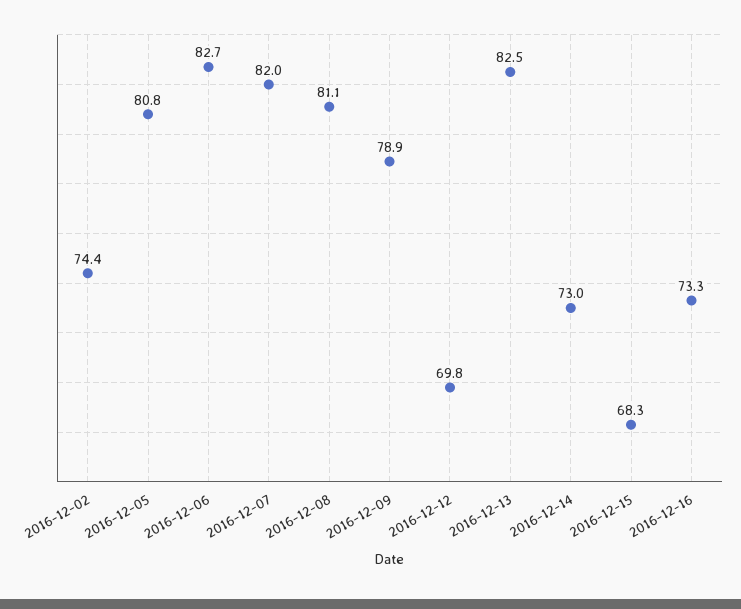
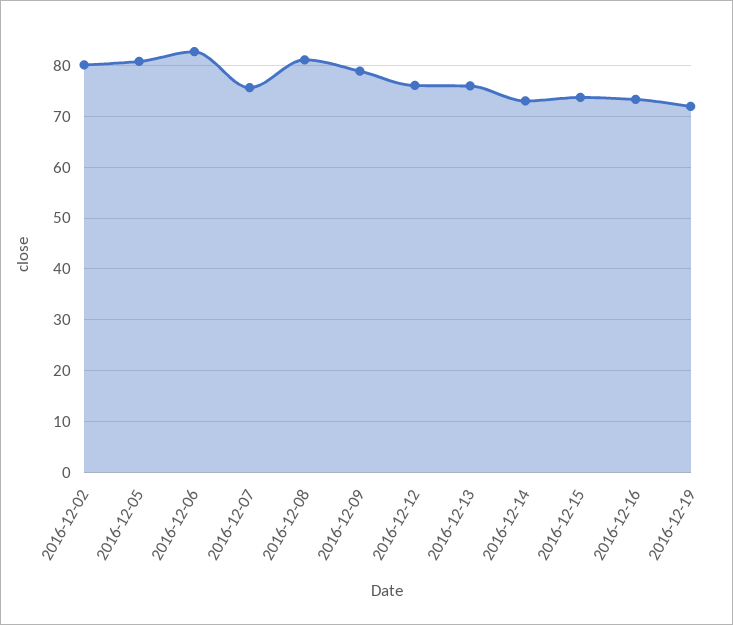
  {
-   "2016-12-02": 74.4,
+   "2016-12-02": 80,
    "2016-12-05": 80.8,
    "2016-12-06": 82.7,
-   "2016-12-07": 82,
+   "2016-12-07": 76,
    "2016-12-08": 81.1,
    "2016-12-09": 78.9,
-   "2016-12-12": 69.8,
+   "2016-12-12": 76,
-   "2016-12-13": 82.5,
+   "2016-12-13": 76,
    "2016-12-14": 73,
-   "2016-12-15": 68.3,
+   "2016-12-15": 74,
-   "2016-12-16": 73.3
+   "2016-12-16": 73.3,
+   "2016-12-19": 72
  }

